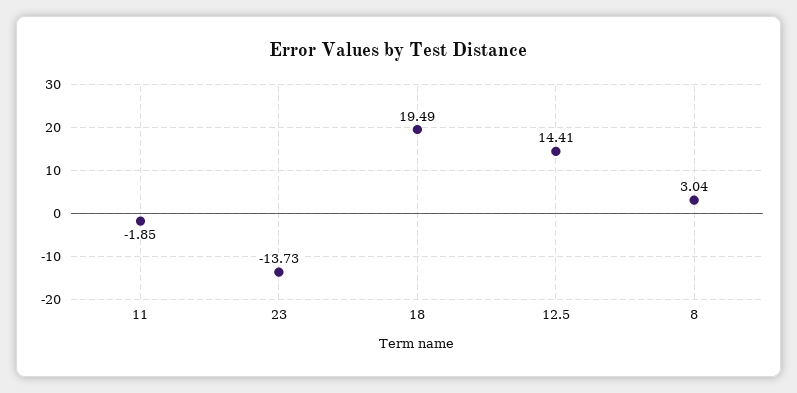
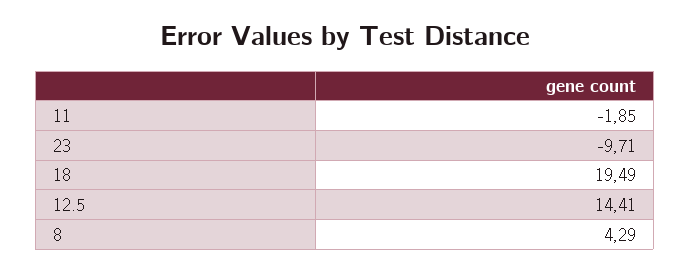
  {
    "11": -1.85,
-   "23": -13.73,
+   "23": -9.71,
    "18": 19.49,
    "12.5": 14.41,
-   "8": 3.04
+   "8": 4.29
  }

